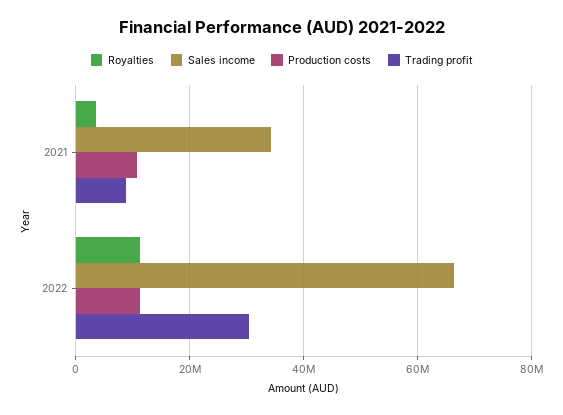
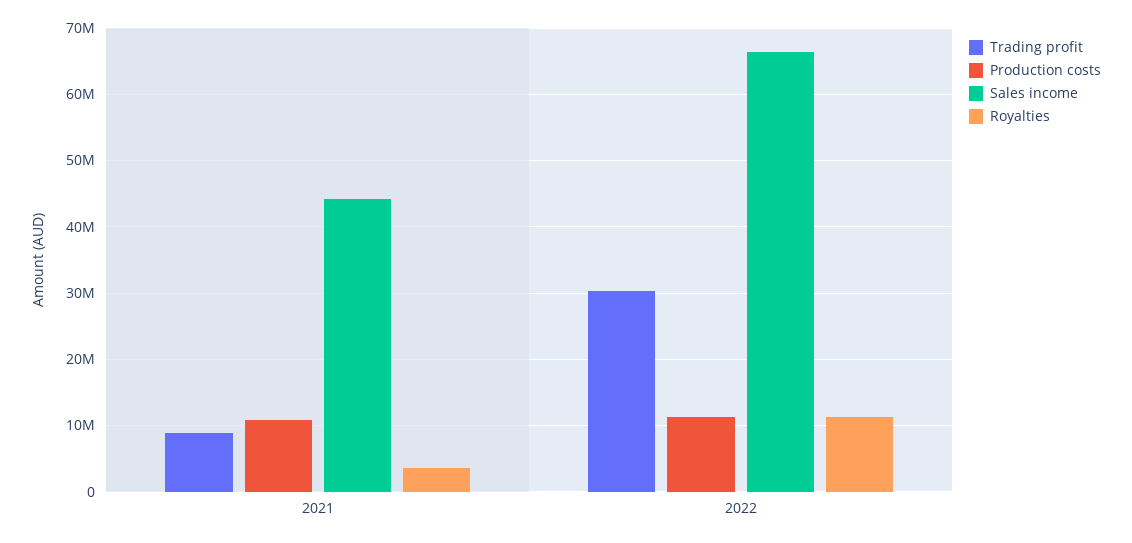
  {
    "Royalties": {
      "2021": 4000000,
      "2022": 11000000
    },
    "Sales income": {
-     "2021": 34000000,
+     "2021": 44000000,
      "2022": 66000000
    },
    "Production costs": {
      "2021": 11000000,
      "2022": 11000000
    },
    "Trading profit": {
      "2021": 9000000,
      "2022": 30000000
    }
  }

